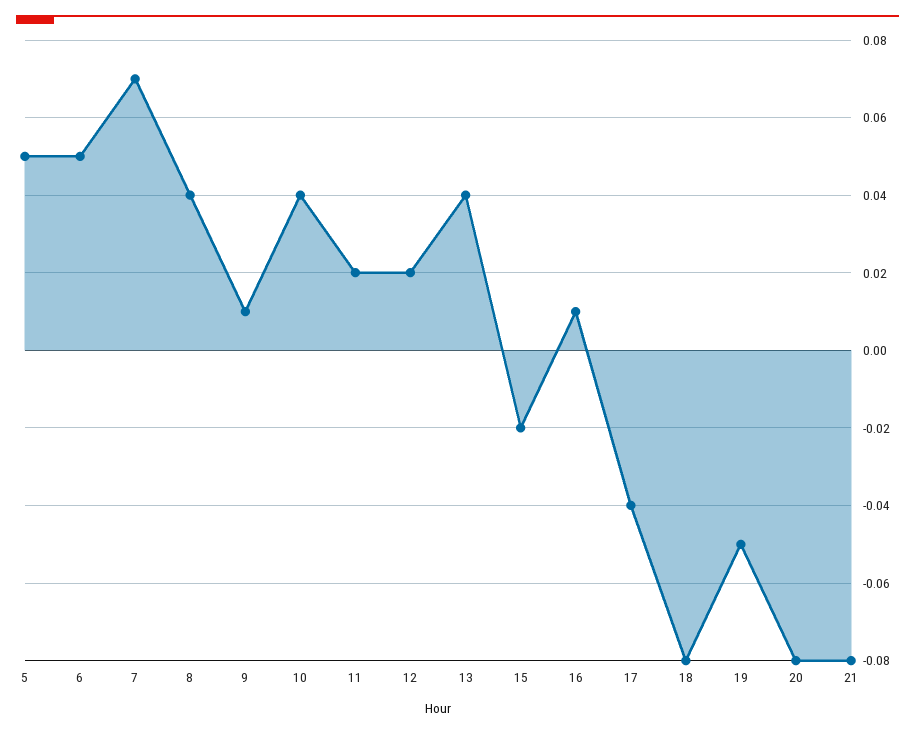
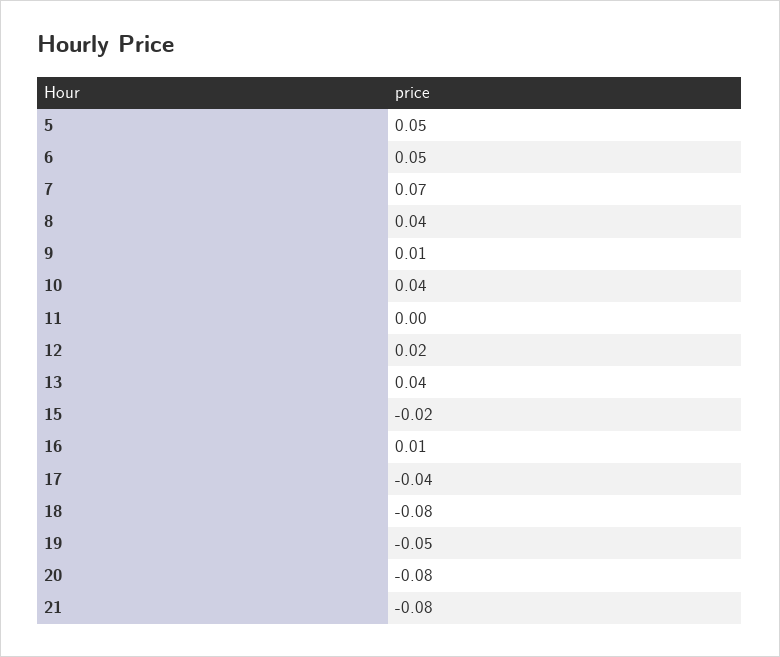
  {
    "5": 0.05,
    "6": 0.05,
    "7": 0.07,
    "8": 0.04,
    "9": 0.01,
    "10": 0.04,
-   "11": 0.02,
+   "11": 0,
    "12": 0.02,
    "13": 0.04,
    "15": -0.02,
    "16": 0.01,
    "17": -0.04,
    "18": -0.08,
    "19": -0.05,
    "20": -0.08,
    "21": -0.08
  }

